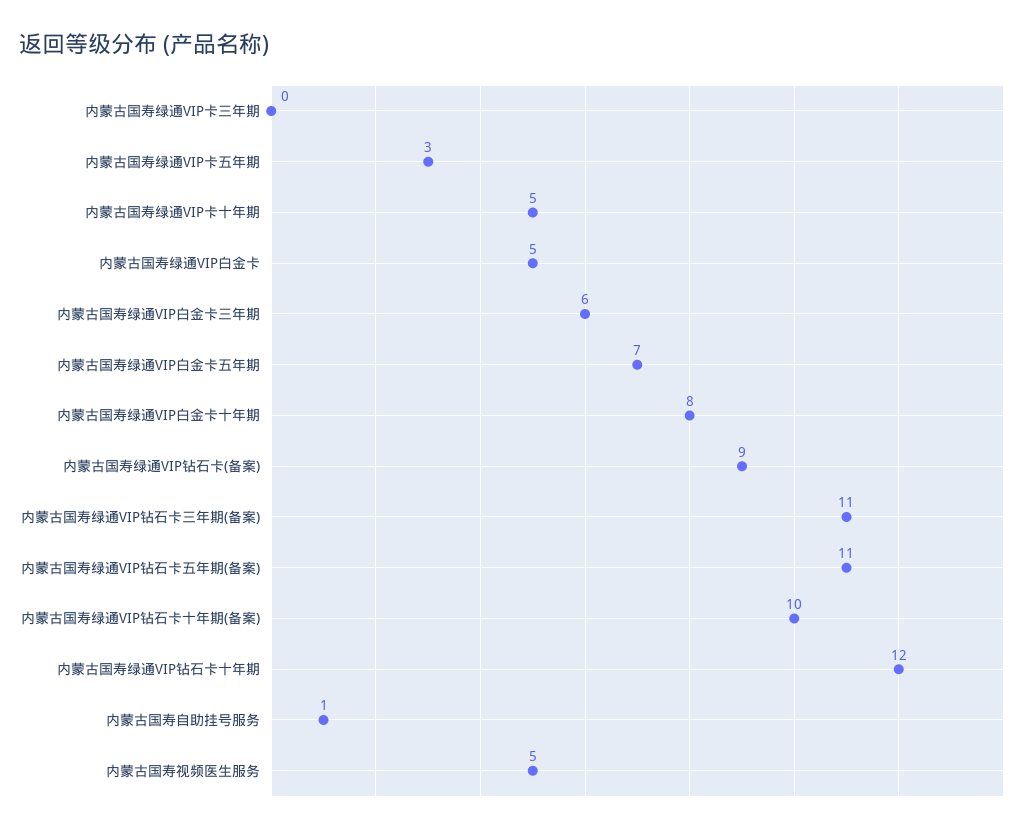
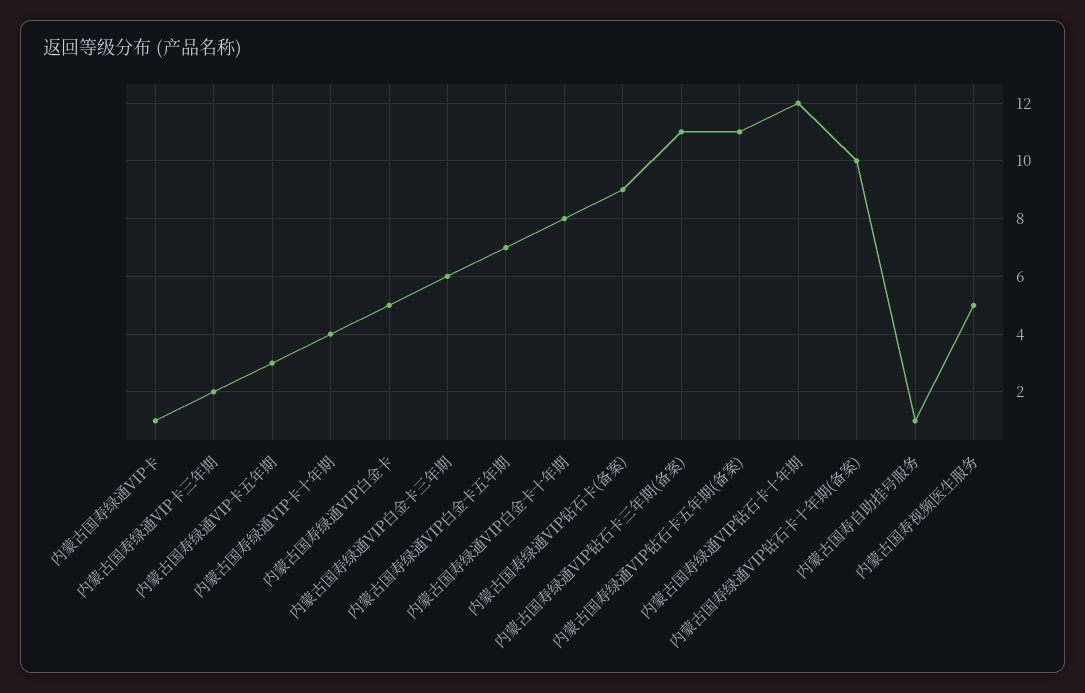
  {
-   "内蒙古国寿绿通VIP卡三年期": 0,
+   "内蒙古国寿绿通VIP卡三年期": 2,
    "内蒙古国寿绿通VIP卡五年期": 3,
-   "内蒙古国寿绿通VIP卡十年期": 5,
+   "内蒙古国寿绿通VIP卡十年期": 4,
    "内蒙古国寿绿通VIP白金卡": 5,
    "内蒙古国寿绿通VIP白金卡三年期": 6,
    "内蒙古国寿绿通VIP白金卡五年期": 7,
    "内蒙古国寿绿通VIP白金卡十年期": 8,
    "内蒙古国寿绿通VIP钻石卡(备案)": 9,
    "内蒙古国寿绿通VIP钻石卡三年期(备案)": 11,
    "内蒙古国寿绿通VIP钻石卡五年期(备案)": 11,
    "内蒙古国寿绿通VIP钻石卡十年期(备案)": 10,
    "内蒙古国寿绿通VIP钻石卡十年期": 12,
    "内蒙古国寿自助挂号服务": 1,
-   "内蒙古国寿视频医生服务": 5
+   "内蒙古国寿视频医生服务": 5,
+   "内蒙古国寿绿通VIP卡": 1
  }

